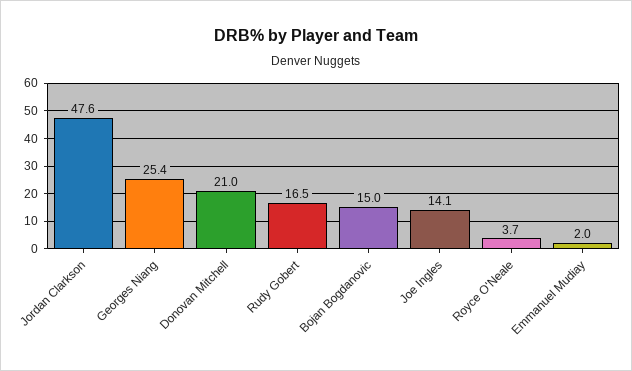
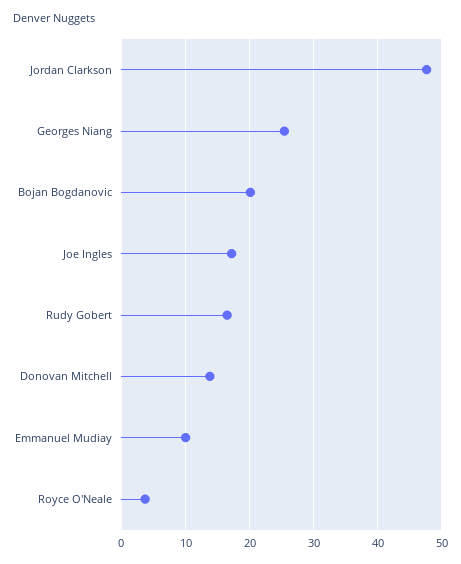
  {
    "Jordan Clarkson": 47.6,
    "Georges Niang": 25.4,
-   "Donovan Mitchell": 21,
+   "Donovan Mitchell": 14,
    "Rudy Gobert": 16.5,
-   "Bojan Bogdanovic": 15,
+   "Bojan Bogdanovic": 20,
-   "Joe Ingles": 14.1,
+   "Joe Ingles": 17,
    "Royce O'Neale": 3.7,
-   "Emmanuel Mudiay": 2
+   "Emmanuel Mudiay": 10
  }

